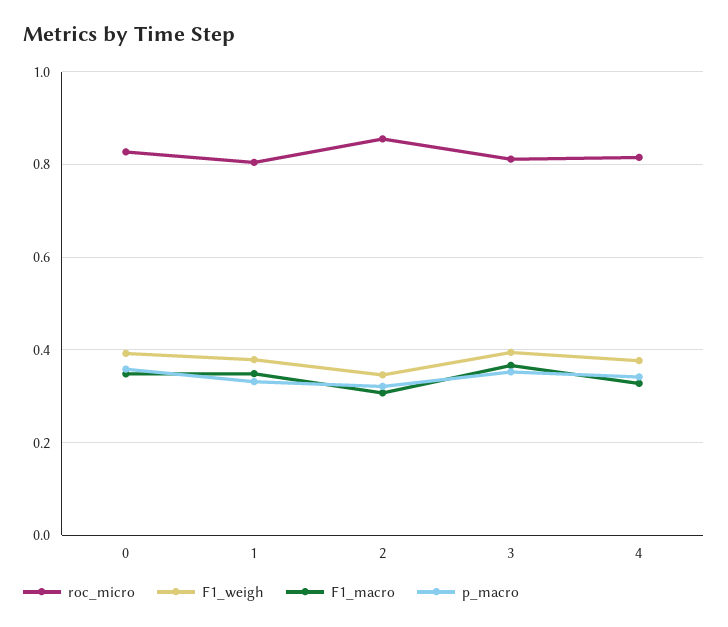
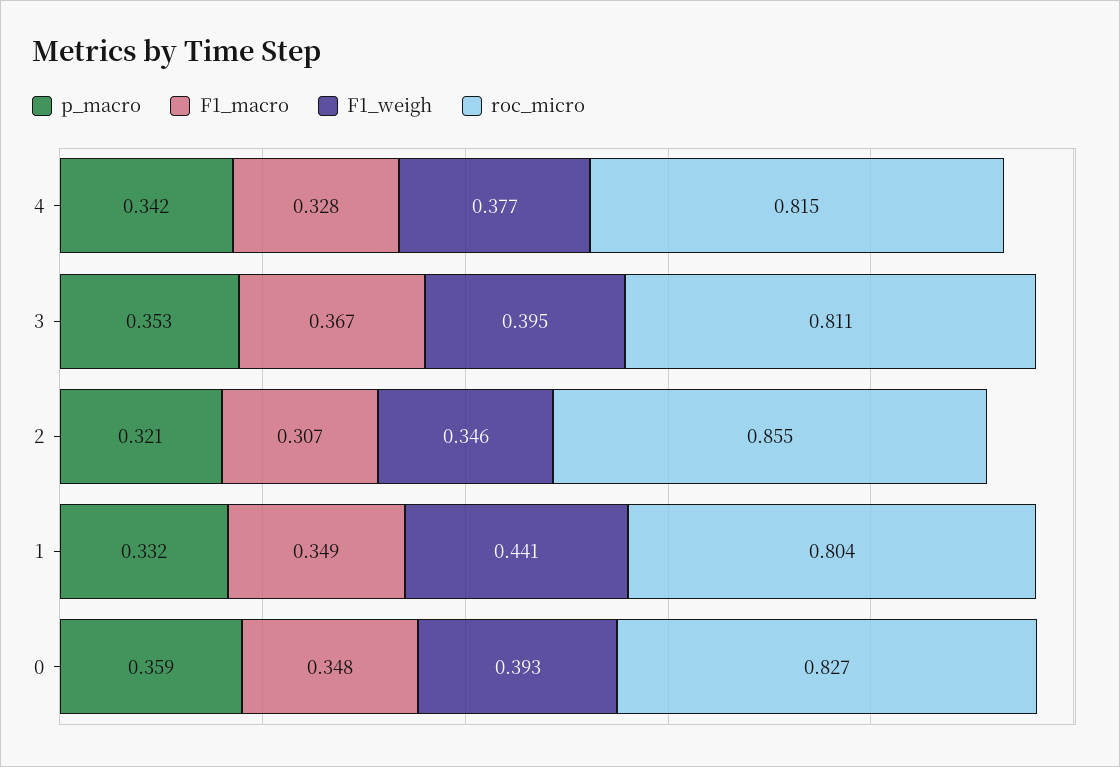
  {
    "roc_micro": {
      "0": 0.827,
      "1": 0.804,
      "2": 0.855,
      "3": 0.811,
      "4": 0.815
    },
    "F1_weigh": {
      "0": 0.393,
-     "1": 0.38,
+     "1": 0.441,
      "2": 0.346,
      "3": 0.395,
      "4": 0.377
    },
    "F1_macro": {
      "0": 0.348,
      "1": 0.349,
      "2": 0.307,
      "3": 0.367,
      "4": 0.328
    },
    "p_macro": {
      "0": 0.359,
      "1": 0.332,
      "2": 0.321,
      "3": 0.353,
      "4": 0.342
    }
  }

